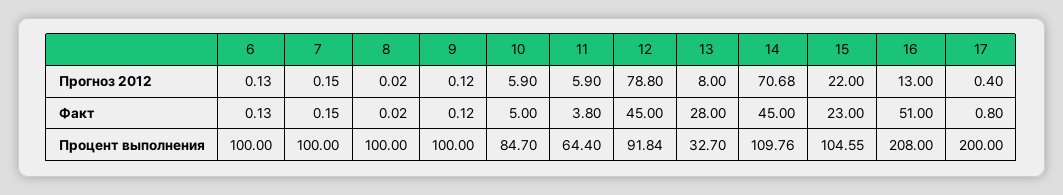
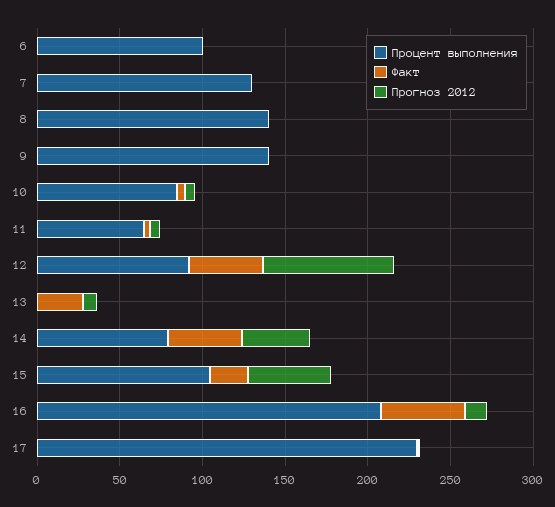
  {
    "Прогноз 2012": {
      "6": 0.13,
      "7": 0.15,
      "8": 0.02,
      "9": 0.12,
      "10": 5.9,
      "11": 5.9,
      "12": 78.8,
      "13": 8,
-     "14": 70.68,
+     "14": 40,
-     "15": 22,
+     "15": 50,
      "16": 13,
      "17": 0.4
    },
    "Факт": {
      "6": 0.13,
      "7": 0.15,
      "8": 0.02,
      "9": 0.12,
      "10": 5,
      "11": 3.8,
      "12": 45,
      "13": 28,
      "14": 45,
      "15": 23,
      "16": 51,
      "17": 0.8
    },
    "Процент выполнения": {
      "6": 100,
-     "7": 100,
+     "7": 130,
-     "8": 100,
+     "8": 140,
-     "9": 100,
+     "9": 140,
      "10": 84.7,
      "11": 64.4,
      "12": 91.84,
-     "13": 32.7,
+     "13": 0,
-     "14": 109.76,
+     "14": 80,
      "15": 104.55,
      "16": 208,
-     "17": 200
+     "17": 230
    }
  }

